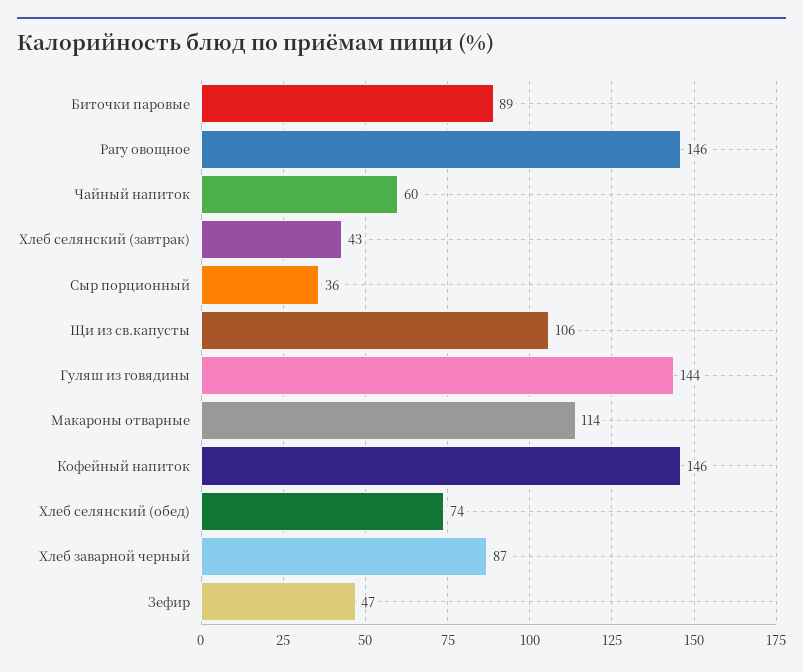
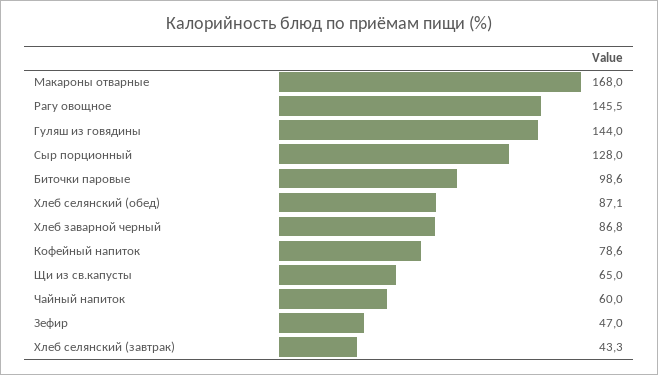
  {
-   "Биточки паровые": 89,
+   "Биточки паровые": 98.6,
    "Рагу овощное": 145.5,
    "Чайный напиток": 60,
    "Хлеб селянский (завтрак)": 43.3,
-   "Сыр порционный": 36,
+   "Сыр порционный": 128,
-   "Щи из св.капусты": 106,
+   "Щи из св.капусты": 65,
    "Гуляш из говядины": 144,
-   "Макароны отварные": 114,
+   "Макароны отварные": 168,
-   "Кофейный напиток": 146,
+   "Кофейный напиток": 78.6,
-   "Хлеб селянский (обед)": 74,
+   "Хлеб селянский (обед)": 87.1,
    "Хлеб заварной черный": 86.8,
    "Зефир": 47
  }

